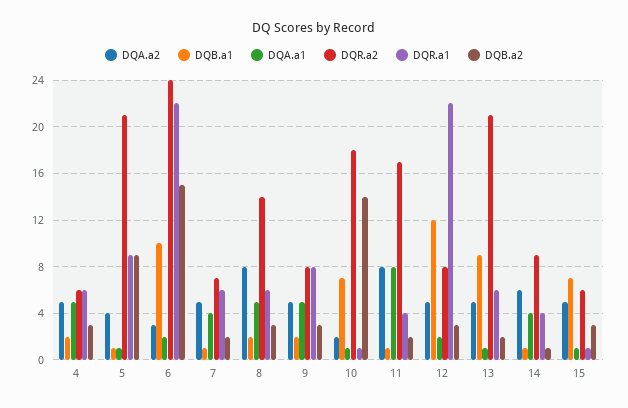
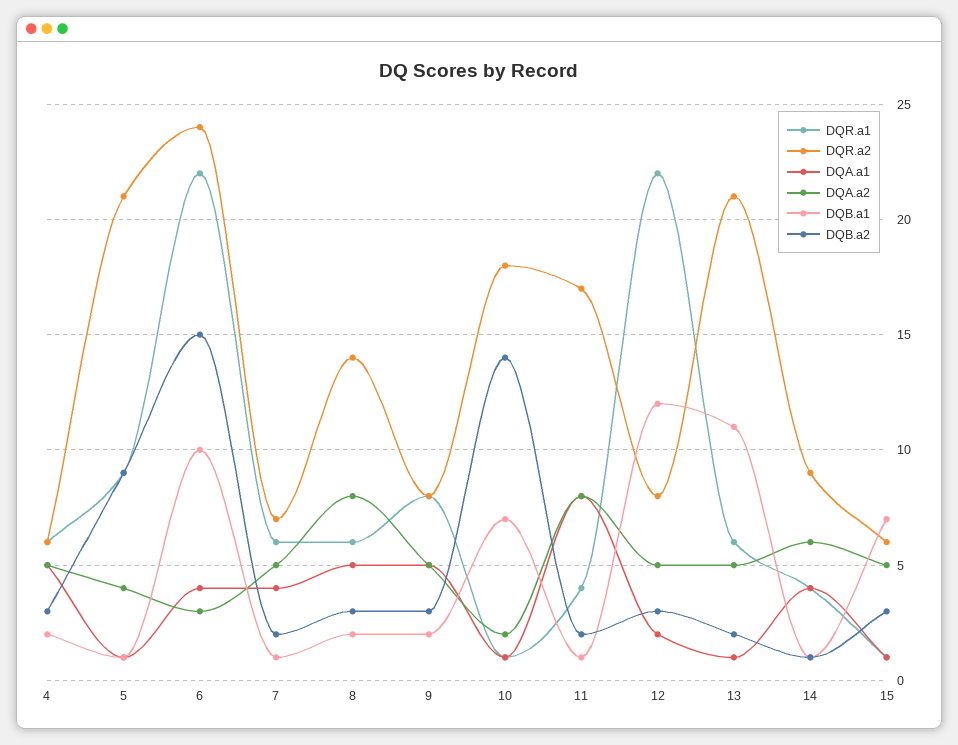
  {
    "DQA.a2": {
      "4": 5,
      "5": 4,
      "6": 3,
      "7": 5,
      "8": 8,
      "9": 5,
      "10": 2,
      "11": 8,
      "12": 5,
      "13": 5,
      "14": 6,
      "15": 5
    },
    "DQB.a1": {
      "4": 2,
      "5": 1,
      "6": 10,
      "7": 1,
      "8": 2,
      "9": 2,
      "10": 7,
      "11": 1,
      "12": 12,
-     "13": 9,
+     "13": 11,
      "14": 1,
      "15": 7
    },
    "DQA.a1": {
      "4": 5,
      "5": 1,
-     "6": 2,
+     "6": 4,
      "7": 4,
      "8": 5,
      "9": 5,
      "10": 1,
      "11": 8,
      "12": 2,
      "13": 1,
      "14": 4,
      "15": 1
    },
    "DQR.a2": {
      "4": 6,
      "5": 21,
      "6": 24,
      "7": 7,
      "8": 14,
      "9": 8,
      "10": 18,
      "11": 17,
      "12": 8,
      "13": 21,
      "14": 9,
      "15": 6
    },
    "DQR.a1": {
      "4": 6,
      "5": 9,
      "6": 22,
      "7": 6,
      "8": 6,
      "9": 8,
      "10": 1,
      "11": 4,
      "12": 22,
      "13": 6,
      "14": 4,
      "15": 1
    },
    "DQB.a2": {
      "4": 3,
      "5": 9,
      "6": 15,
      "7": 2,
      "8": 3,
      "9": 3,
      "10": 14,
      "11": 2,
      "12": 3,
      "13": 2,
      "14": 1,
      "15": 3
    }
  }

